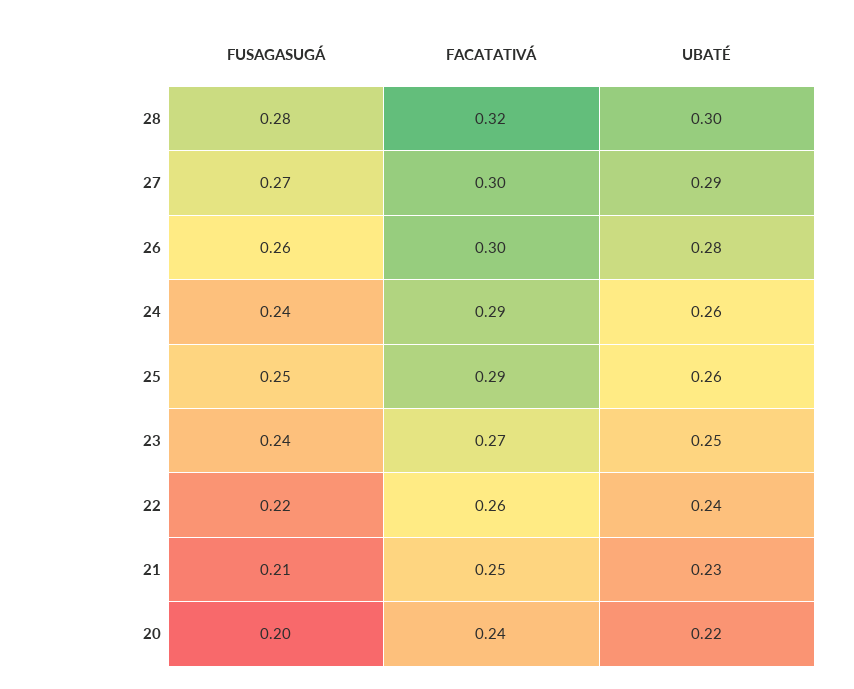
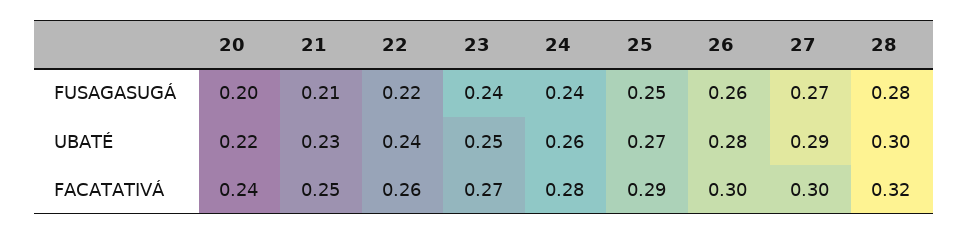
  {
    "FUSAGASUGÁ": {
      "28": 0.28,
      "27": 0.27,
      "26": 0.26,
      "24": 0.24,
      "25": 0.25,
      "23": 0.24,
      "22": 0.22,
      "21": 0.21,
      "20": 0.2
    },
    "FACATATIVÁ": {
      "28": 0.32,
      "27": 0.3,
      "26": 0.3,
-     "24": 0.29,
+     "24": 0.28,
      "25": 0.29,
      "23": 0.27,
      "22": 0.26,
      "21": 0.25,
      "20": 0.24
    },
    "UBATÉ": {
      "28": 0.3,
      "27": 0.29,
      "26": 0.28,
      "24": 0.26,
-     "25": 0.26,
+     "25": 0.27,
      "23": 0.25,
      "22": 0.24,
      "21": 0.23,
      "20": 0.22
    }
  }

